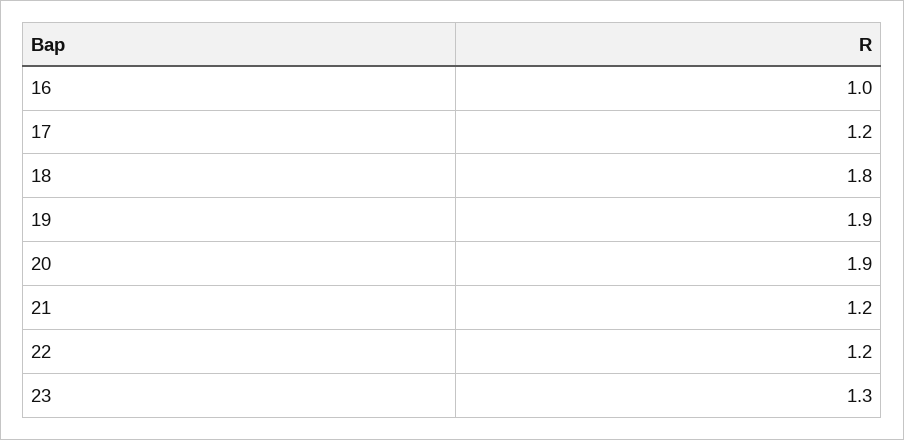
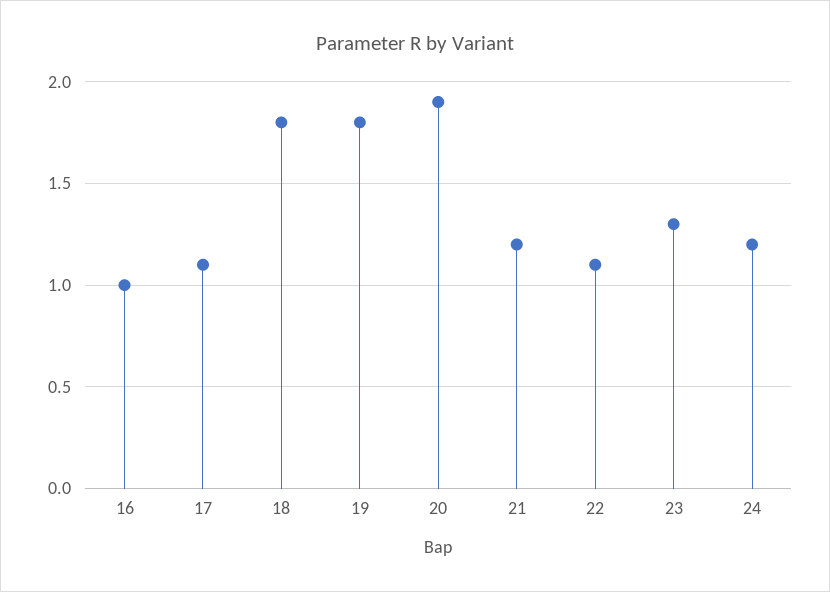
  {
    "16": 1,
-   "17": 1.2,
+   "17": 1.1,
    "18": 1.8,
-   "19": 1.9,
+   "19": 1.8,
    "20": 1.9,
    "21": 1.2,
-   "22": 1.2,
+   "22": 1.1,
-   "23": 1.3
+   "23": 1.3,
+   "24": 1.2
  }

